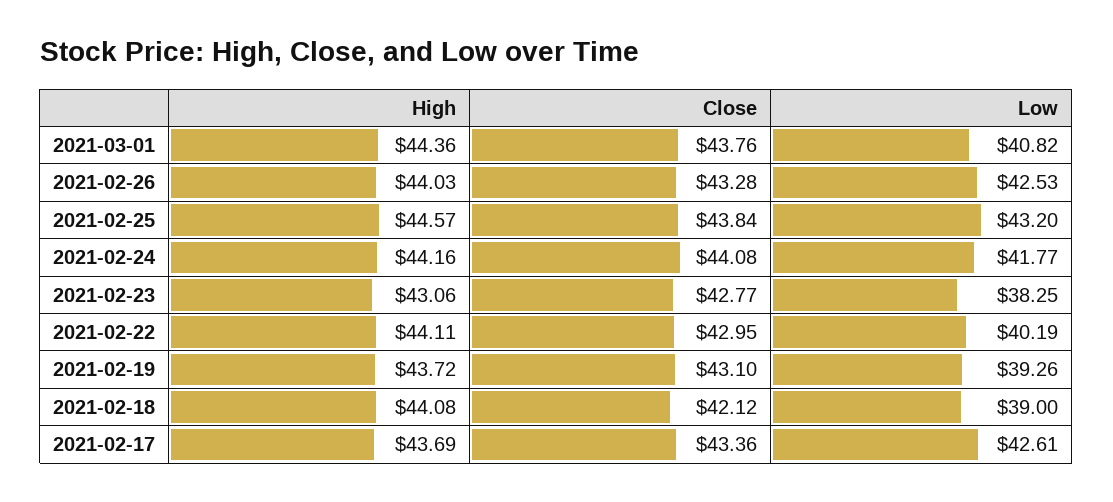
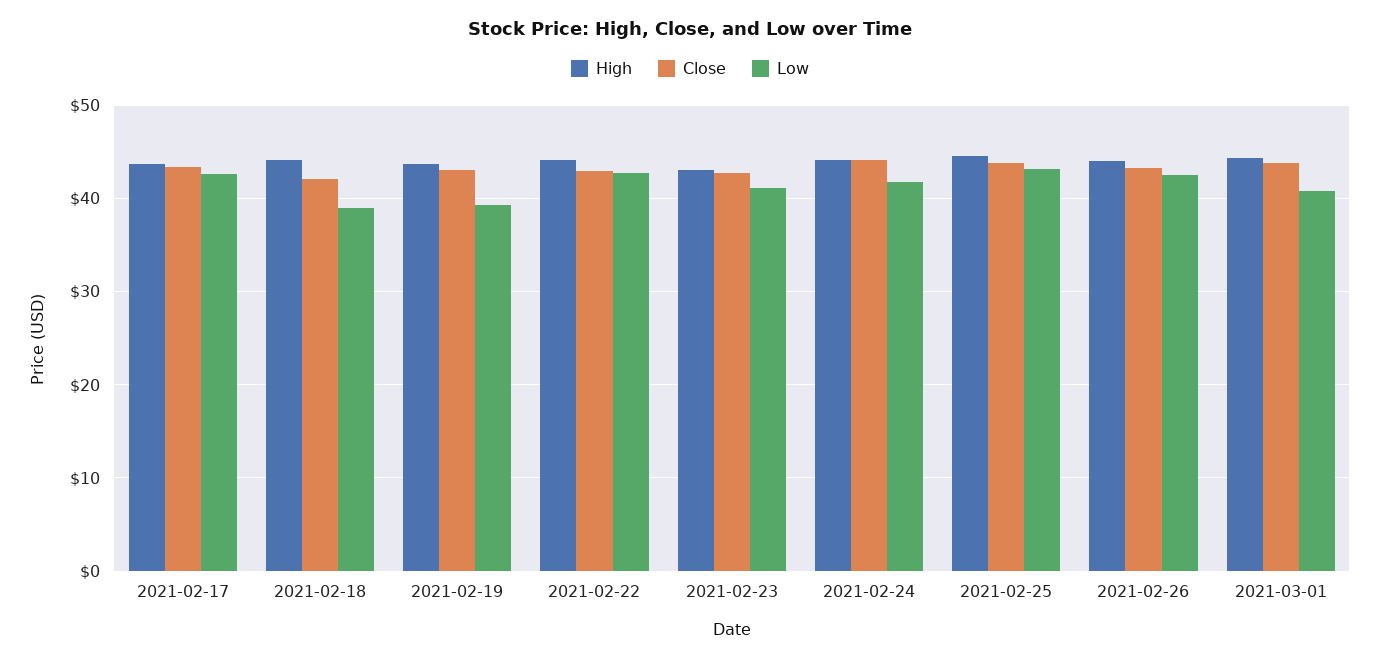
  {
    "High": {
      "2021-03-01": 44.36,
      "2021-02-26": 44.03,
      "2021-02-25": 44.57,
      "2021-02-24": 44.16,
      "2021-02-23": 43.06,
      "2021-02-22": 44.11,
      "2021-02-19": 43.72,
      "2021-02-18": 44.08,
      "2021-02-17": 43.69
    },
    "Close": {
      "2021-03-01": 43.76,
      "2021-02-26": 43.28,
      "2021-02-25": 43.84,
      "2021-02-24": 44.08,
      "2021-02-23": 42.77,
      "2021-02-22": 42.95,
      "2021-02-19": 43.1,
      "2021-02-18": 42.12,
      "2021-02-17": 43.36
    },
    "Low": {
      "2021-03-01": 40.82,
      "2021-02-26": 42.53,
      "2021-02-25": 43.2,
      "2021-02-24": 41.77,
-     "2021-02-23": 38.25,
+     "2021-02-23": 41,
-     "2021-02-22": 40.19,
+     "2021-02-22": 43,
      "2021-02-19": 39.26,
      "2021-02-18": 39,
      "2021-02-17": 42.61
    }
  }

